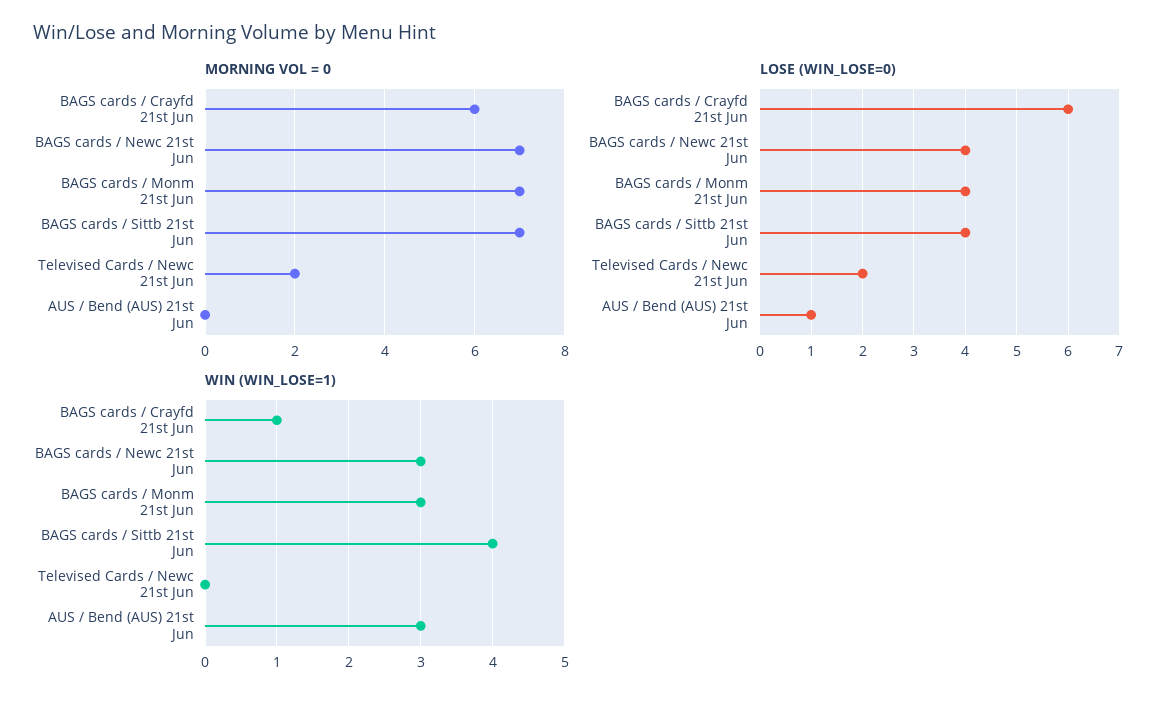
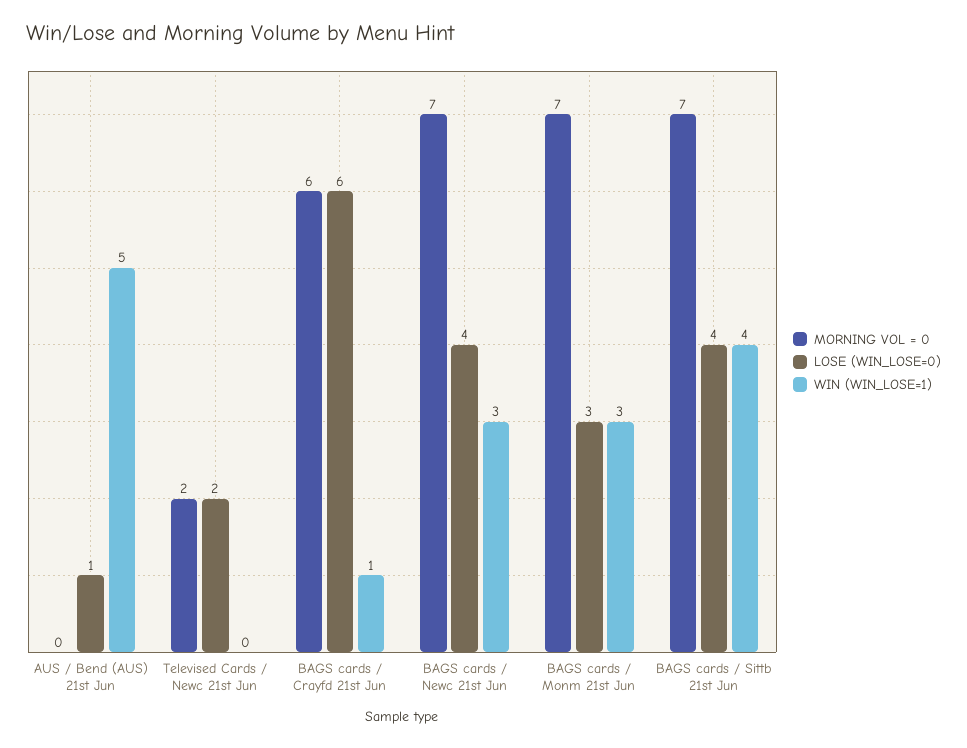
  {
    "MORNING VOL = 0": {
      "BAGS cards / Crayfd 21st Jun": 6,
      "BAGS cards / Newc 21st Jun": 7,
      "BAGS cards / Monm 21st Jun": 7,
      "BAGS cards / Sittb 21st Jun": 7,
      "Televised Cards / Newc 21st Jun": 2,
      "AUS / Bend (AUS) 21st Jun": 0
    },
    "LOSE (WIN_LOSE=0)": {
      "BAGS cards / Crayfd 21st Jun": 6,
      "BAGS cards / Newc 21st Jun": 4,
-     "BAGS cards / Monm 21st Jun": 4,
+     "BAGS cards / Monm 21st Jun": 3,
      "BAGS cards / Sittb 21st Jun": 4,
      "Televised Cards / Newc 21st Jun": 2,
      "AUS / Bend (AUS) 21st Jun": 1
    },
    "WIN (WIN_LOSE=1)": {
      "BAGS cards / Crayfd 21st Jun": 1,
      "BAGS cards / Newc 21st Jun": 3,
      "BAGS cards / Monm 21st Jun": 3,
      "BAGS cards / Sittb 21st Jun": 4,
      "Televised Cards / Newc 21st Jun": 0,
-     "AUS / Bend (AUS) 21st Jun": 3
+     "AUS / Bend (AUS) 21st Jun": 5
    }
  }

